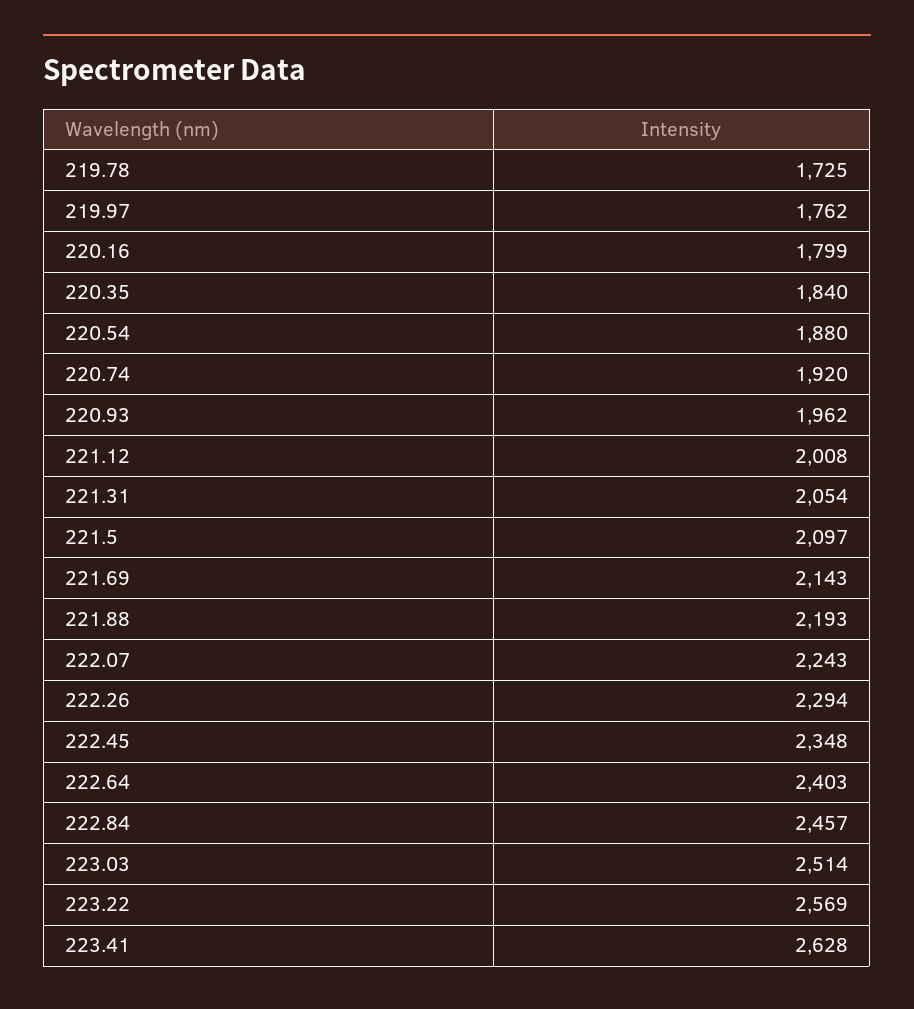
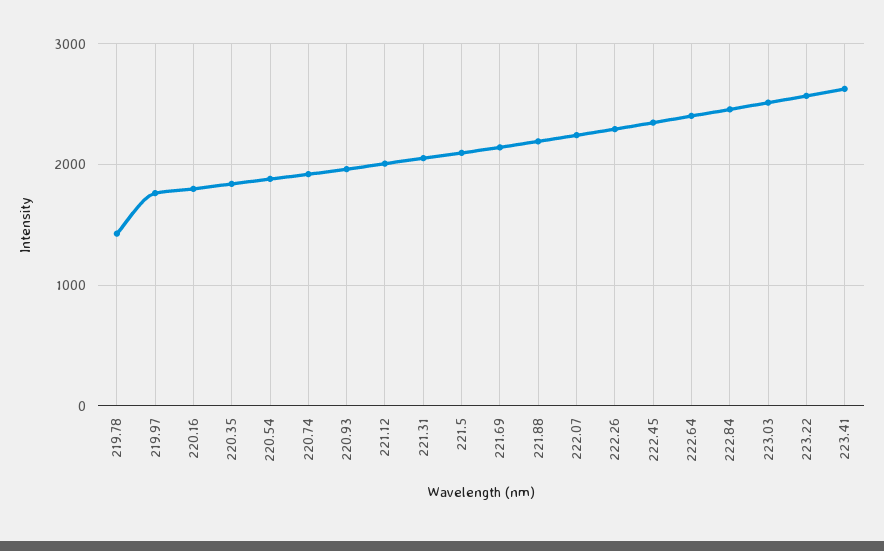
  {
-   "219.78": 1725,
+   "219.78": 1400,
    "219.97": 1762,
    "220.16": 1799,
    "220.35": 1840,
    "220.54": 1880,
    "220.74": 1920,
    "220.93": 1962,
    "221.12": 2008,
    "221.31": 2054,
    "221.5": 2097,
    "221.69": 2143,
    "221.88": 2193,
    "222.07": 2243,
    "222.26": 2294,
    "222.45": 2348,
    "222.64": 2403,
    "222.84": 2457,
    "223.03": 2514,
    "223.22": 2569,
    "223.41": 2628
  }

